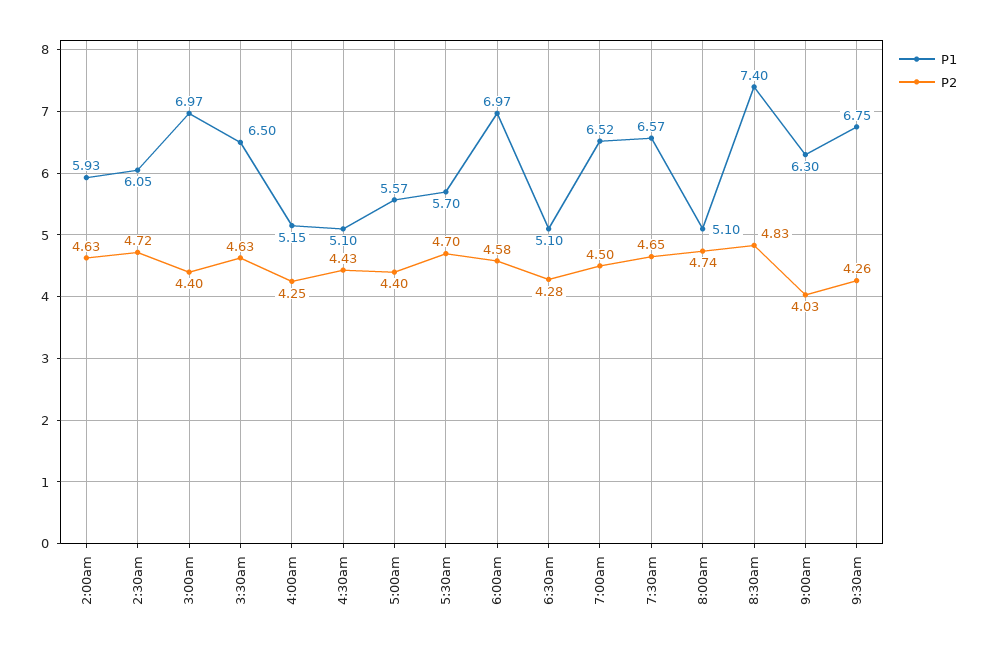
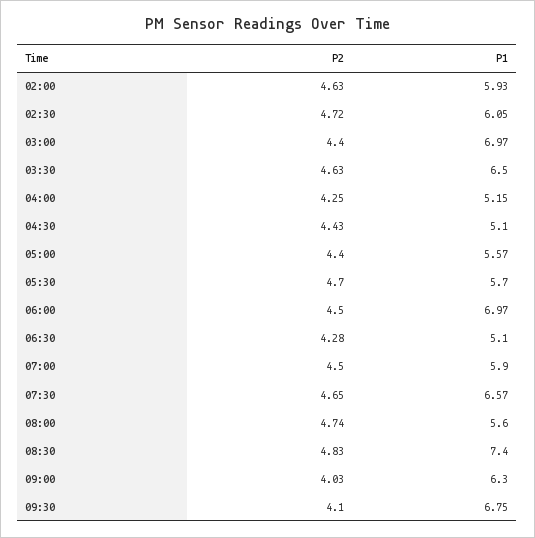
  {
    "P1": {
      "2:00am": 5.93,
      "2:30am": 6.05,
      "3:00am": 6.97,
      "3:30am": 6.5,
      "4:00am": 5.15,
      "4:30am": 5.1,
      "5:00am": 5.57,
      "5:30am": 5.7,
      "6:00am": 6.97,
      "6:30am": 5.1,
-     "7:00am": 6.52,
+     "7:00am": 5.9,
      "7:30am": 6.57,
-     "8:00am": 5.1,
+     "8:00am": 5.6,
      "8:30am": 7.4,
      "9:00am": 6.3,
      "9:30am": 6.75
    },
    "P2": {
      "2:00am": 4.63,
      "2:30am": 4.72,
      "3:00am": 4.4,
      "3:30am": 4.63,
      "4:00am": 4.25,
      "4:30am": 4.43,
      "5:00am": 4.4,
      "5:30am": 4.7,
-     "6:00am": 4.58,
+     "6:00am": 4.5,
      "6:30am": 4.28,
      "7:00am": 4.5,
      "7:30am": 4.65,
      "8:00am": 4.74,
      "8:30am": 4.83,
      "9:00am": 4.03,
-     "9:30am": 4.26
+     "9:30am": 4.1
    }
  }

